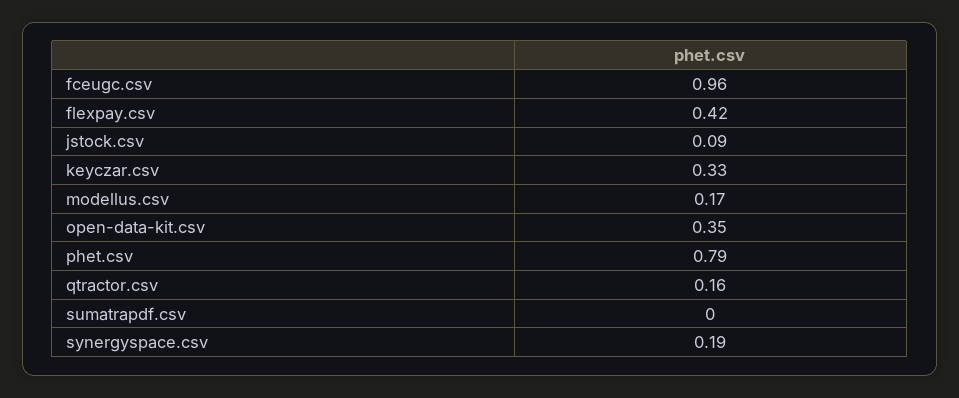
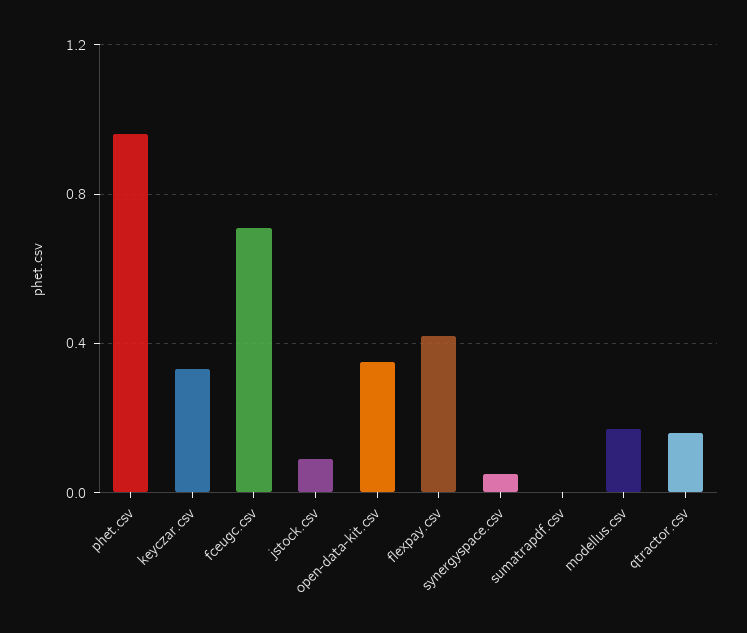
  {
-   "fceugc.csv": 0.96,
+   "fceugc.csv": 0.7,
    "flexpay.csv": 0.42,
    "jstock.csv": 0.09,
    "keyczar.csv": 0.33,
    "modellus.csv": 0.17,
    "open-data-kit.csv": 0.35,
-   "phet.csv": 0.79,
+   "phet.csv": 0.95,
    "qtractor.csv": 0.16,
    "sumatrapdf.csv": 0,
-   "synergyspace.csv": 0.19
+   "synergyspace.csv": 0.05
  }

